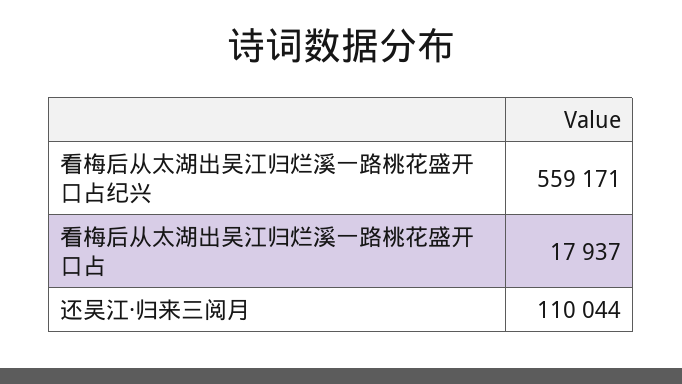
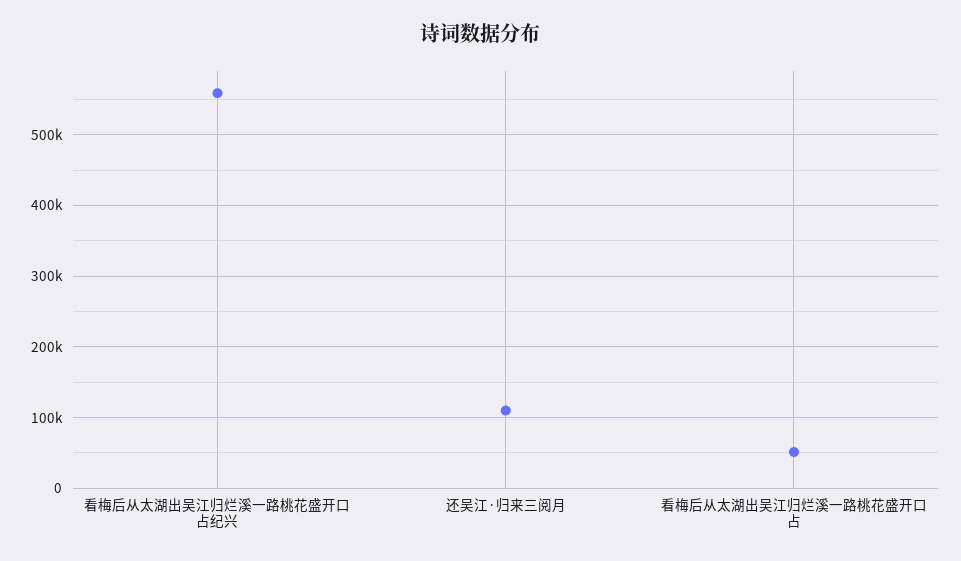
  {
    "看梅后从太湖出吴江归烂溪一路桃花盛开口占纪兴": 559171,
-   "看梅后从太湖出吴江归烂溪一路桃花盛开口占": 17937,
+   "看梅后从太湖出吴江归烂溪一路桃花盛开口占": 50000,
    "还吴江·归来三阅月": 110044
  }

